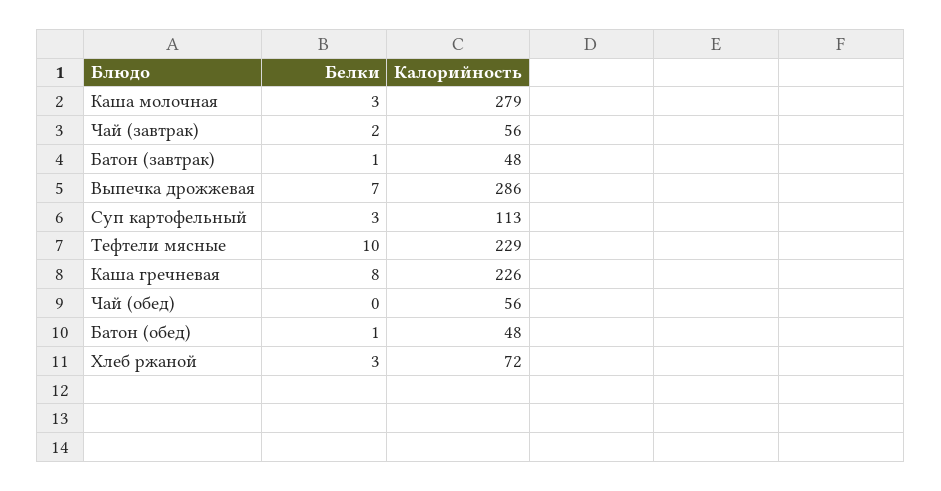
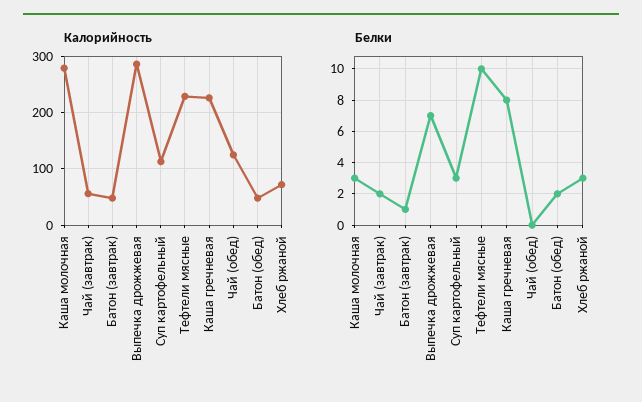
  {
    "Белки": {
      "Каша молочная": 3,
      "Чай (завтрак)": 2,
      "Батон (завтрак)": 1,
      "Выпечка дрожжевая": 7,
      "Суп картофельный": 3,
      "Тефтели мясные": 10,
      "Каша гречневая": 8,
      "Чай (обед)": 0,
-     "Батон (обед)": 1,
+     "Батон (обед)": 2,
      "Хлеб ржаной": 3
    },
    "Калорийность": {
      "Каша молочная": 279,
      "Чай (завтрак)": 56,
      "Батон (завтрак)": 48,
      "Выпечка дрожжевая": 286,
      "Суп картофельный": 113,
      "Тефтели мясные": 229,
      "Каша гречневая": 226,
-     "Чай (обед)": 56,
+     "Чай (обед)": 120,
      "Батон (обед)": 48,
      "Хлеб ржаной": 72
    }
  }

